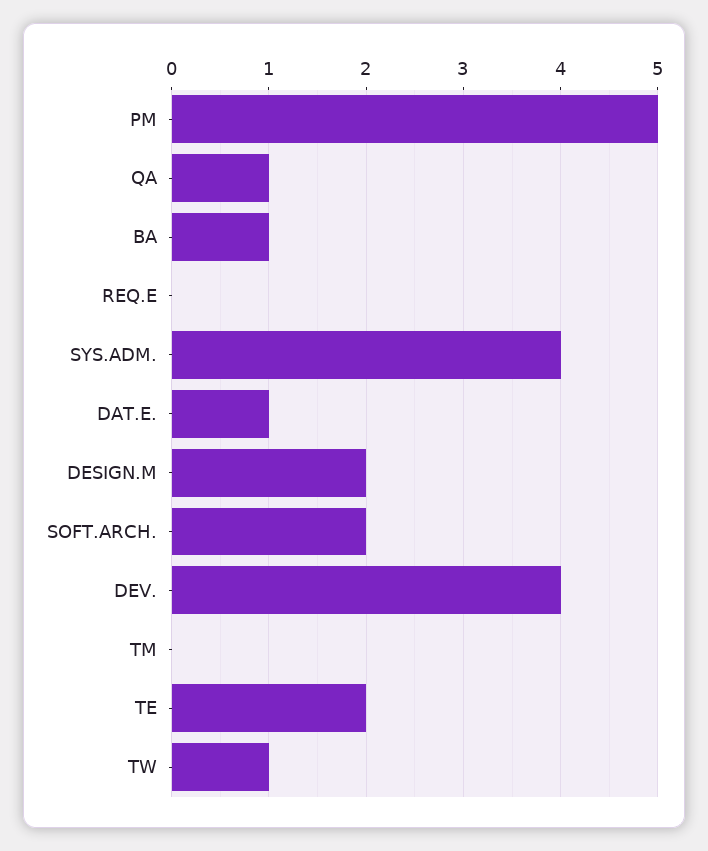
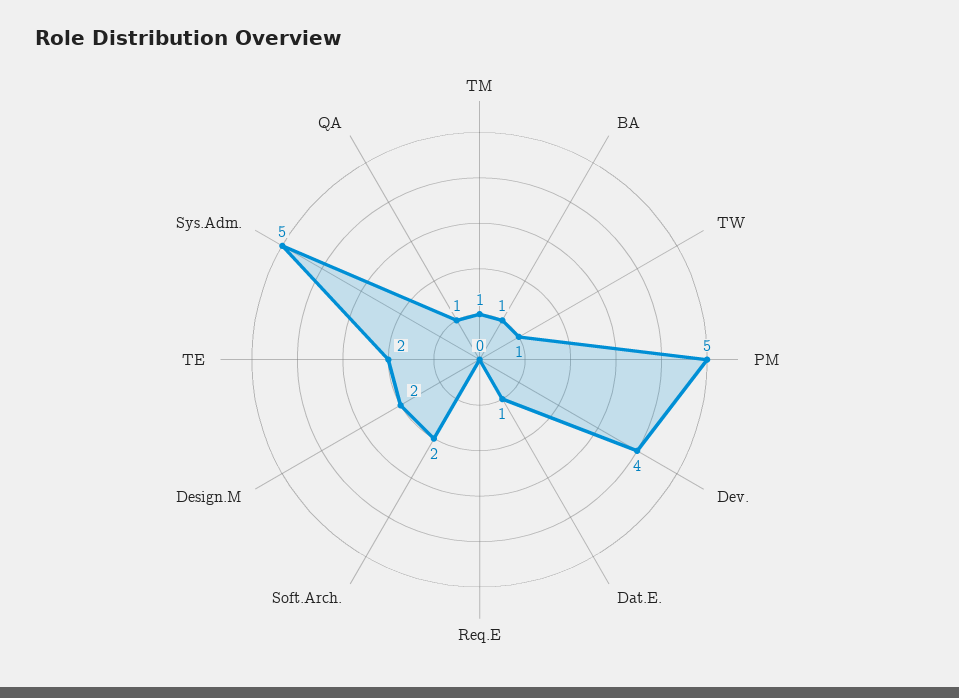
  {
    "PM": 5,
    "QA": 1,
    "BA": 1,
    "REQ.E": 0,
-   "SYS.ADM.": 4,
+   "SYS.ADM.": 5,
    "DAT.E.": 1,
    "DESIGN.M": 2,
    "SOFT.ARCH.": 2,
    "DEV.": 4,
-   "TM": 0,
+   "TM": 1,
    "TE": 2,
    "TW": 1
  }

